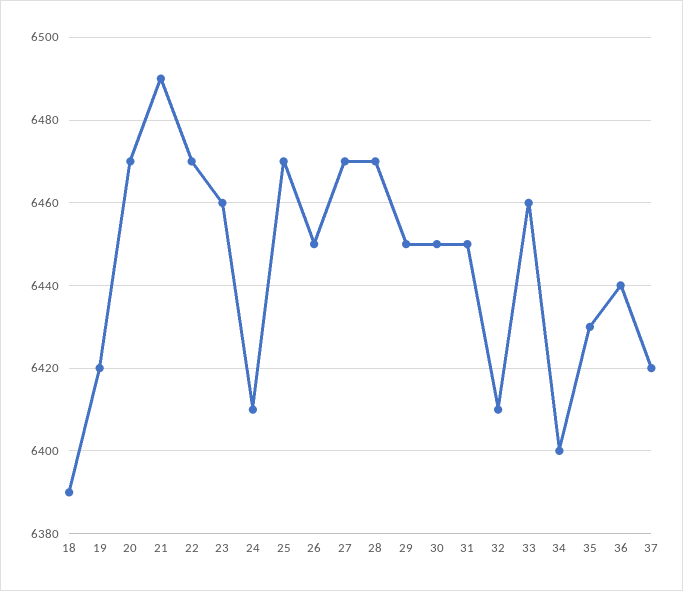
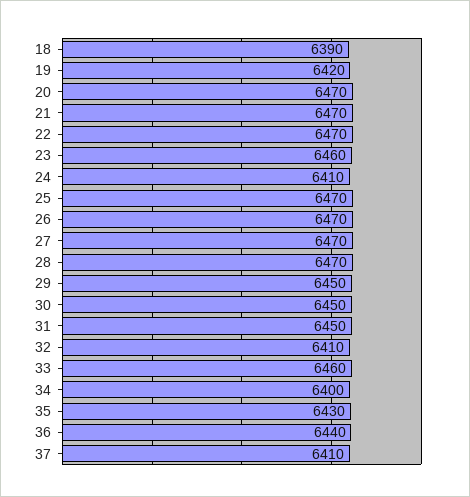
  {
    "18": 6390,
    "19": 6420,
    "20": 6470,
-   "21": 6490,
+   "21": 6470,
    "22": 6470,
    "23": 6460,
    "24": 6410,
    "25": 6470,
-   "26": 6450,
+   "26": 6470,
    "27": 6470,
    "28": 6470,
    "29": 6450,
    "30": 6450,
    "31": 6450,
    "32": 6410,
    "33": 6460,
    "34": 6400,
    "35": 6430,
    "36": 6440,
-   "37": 6420
+   "37": 6410
  }

